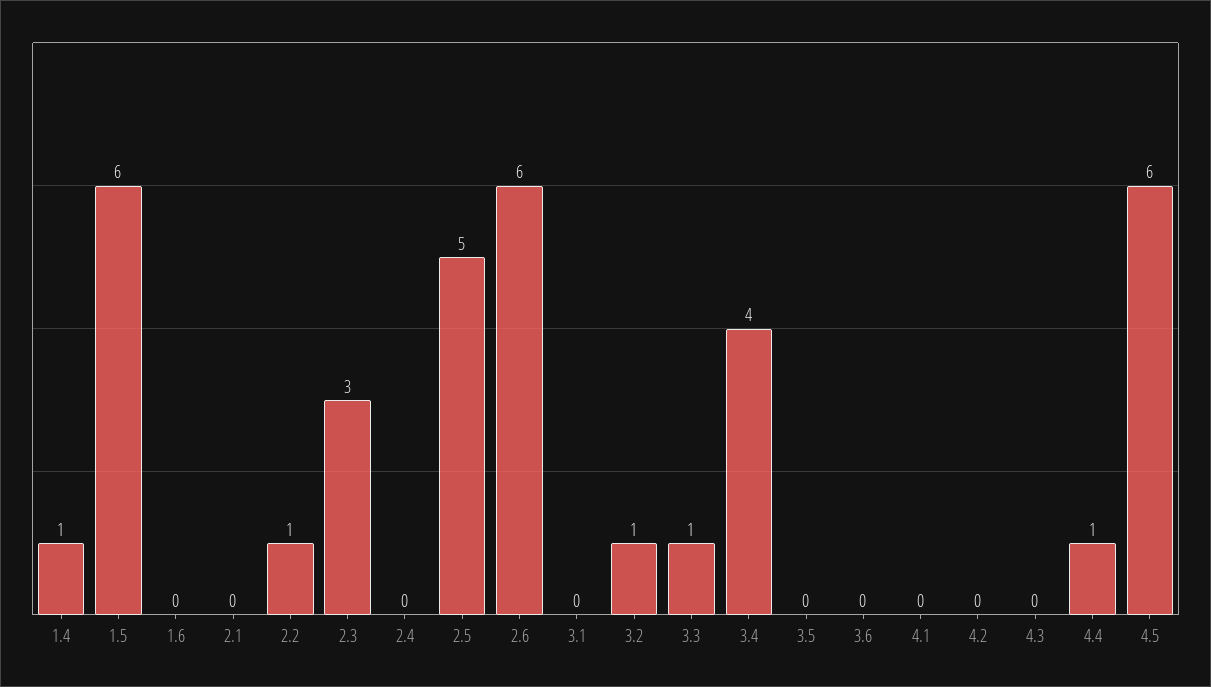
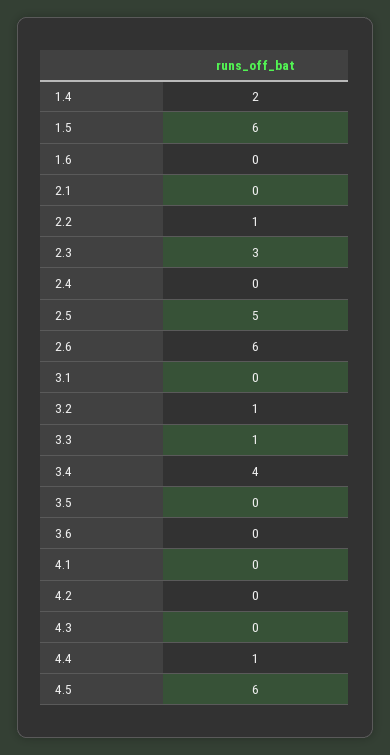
  {
-   "1.4": 1,
+   "1.4": 2,
    "1.5": 6,
    "1.6": 0,
    "2.1": 0,
    "2.2": 1,
    "2.3": 3,
    "2.4": 0,
    "2.5": 5,
    "2.6": 6,
    "3.1": 0,
    "3.2": 1,
    "3.3": 1,
    "3.4": 4,
    "3.5": 0,
    "3.6": 0,
    "4.1": 0,
    "4.2": 0,
    "4.3": 0,
    "4.4": 1,
    "4.5": 6
  }

